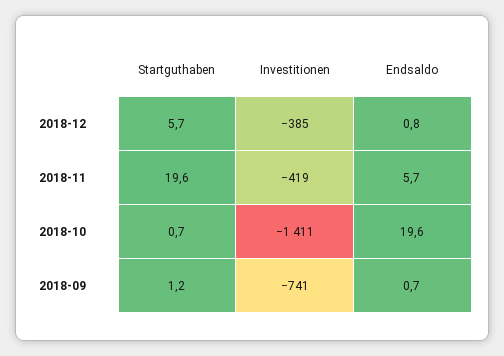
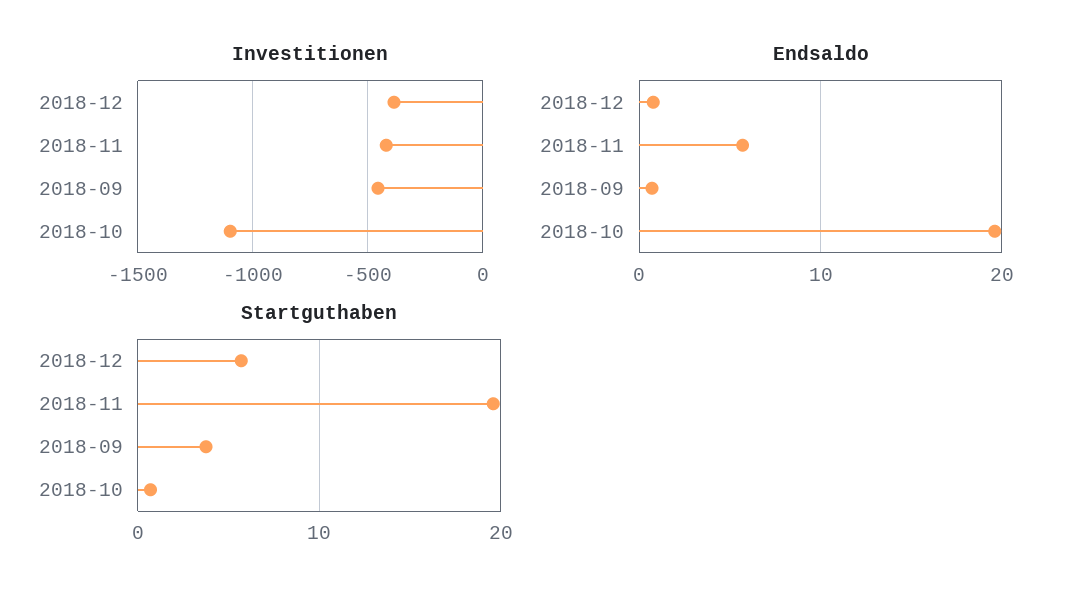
  {
    "Startguthaben": {
      "2018-12": 5.7,
      "2018-11": 19.6,
      "2018-10": 0.7,
-     "2018-09": 1.2
+     "2018-09": 4
    },
    "Investitionen": {
      "2018-12": -385,
      "2018-11": -419,
-     "2018-10": -1411,
+     "2018-10": -1100,
-     "2018-09": -741
+     "2018-09": -450
    },
    "Endsaldo": {
      "2018-12": 0.8,
      "2018-11": 5.7,
      "2018-10": 19.6,
      "2018-09": 0.7
    }
  }

